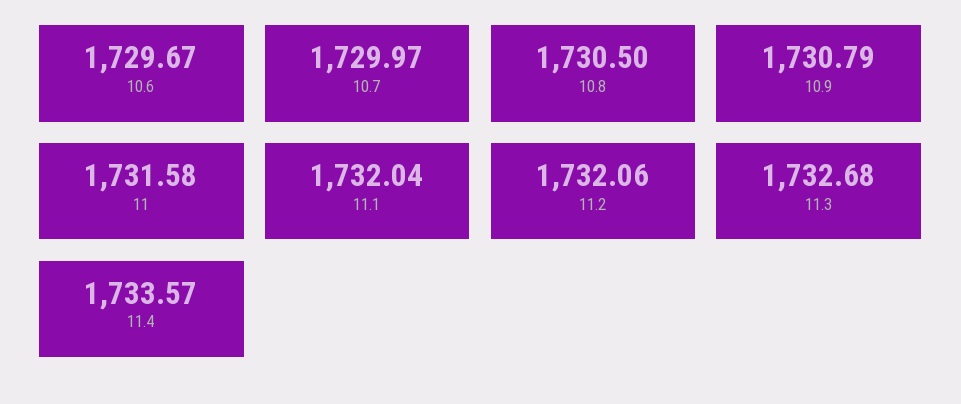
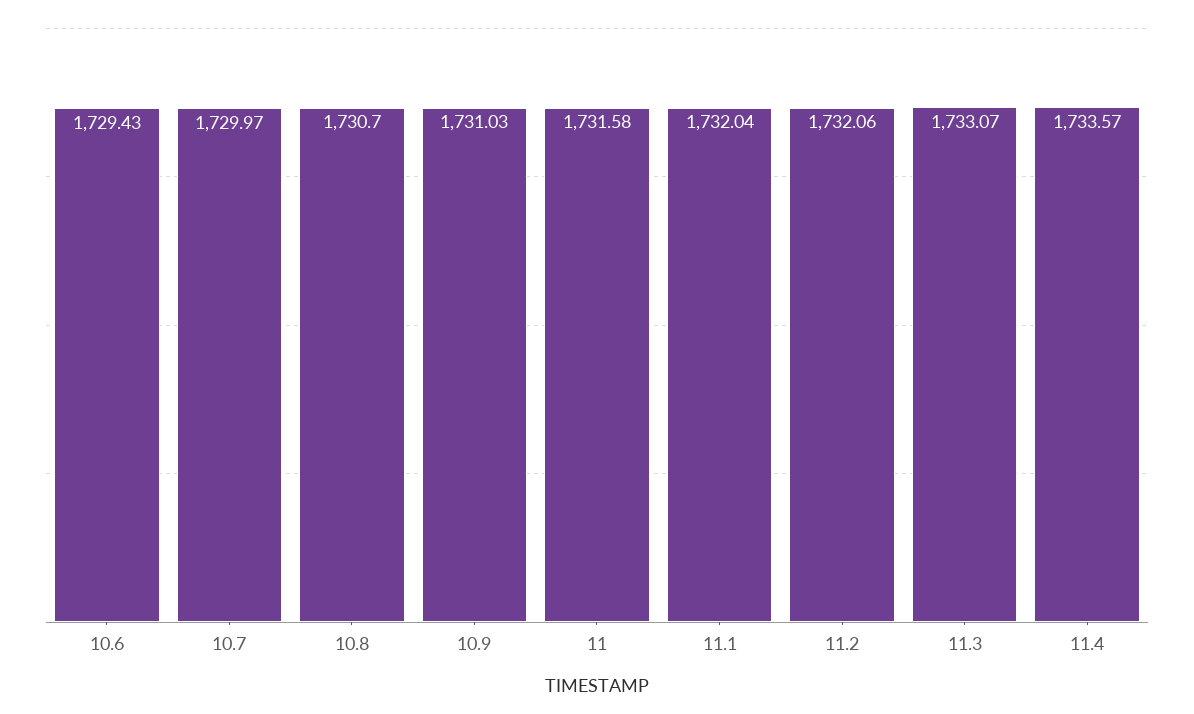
  {
-   "10.6": 1729.67,
+   "10.6": 1729.43,
    "10.7": 1729.97,
-   "10.8": 1730.5,
+   "10.8": 1730.7,
-   "10.9": 1730.79,
+   "10.9": 1731.03,
    "11": 1731.58,
    "11.1": 1732.04,
    "11.2": 1732.06,
-   "11.3": 1732.68,
+   "11.3": 1733.07,
    "11.4": 1733.57
  }

